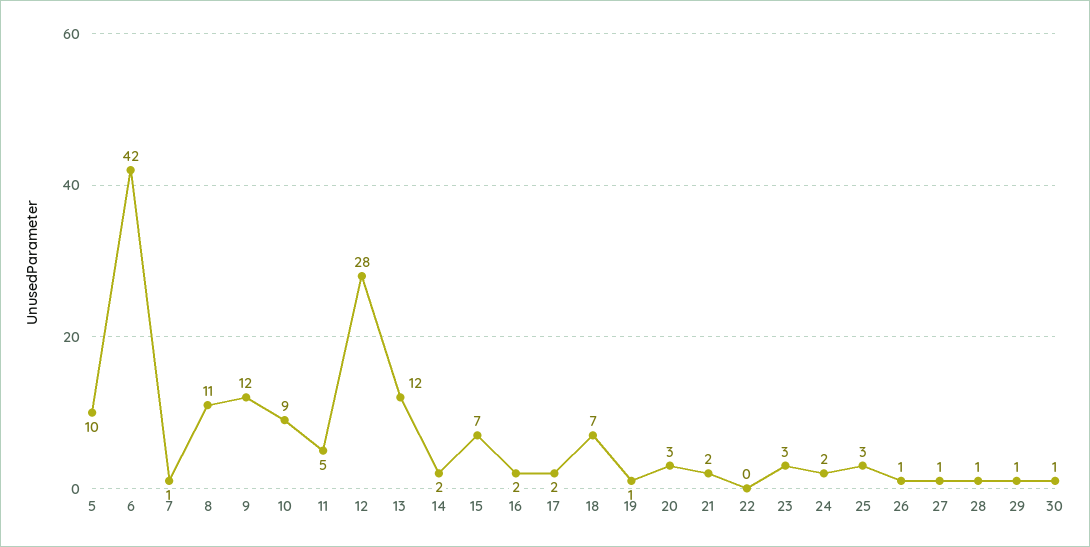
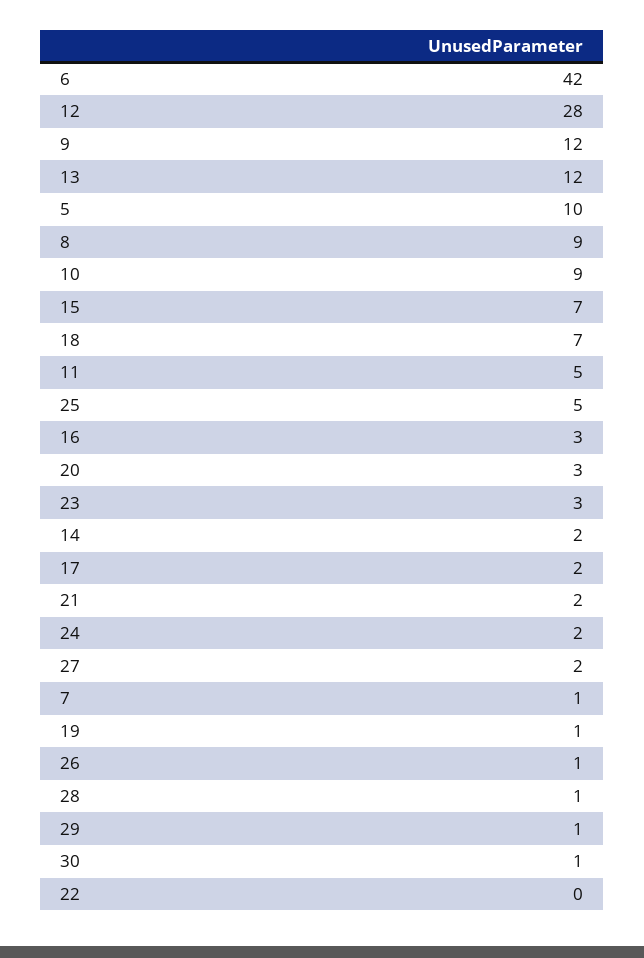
  {
    "5": 10,
    "6": 42,
    "7": 1,
-   "8": 11,
+   "8": 9,
    "9": 12,
    "10": 9,
    "11": 5,
    "12": 28,
    "13": 12,
    "14": 2,
    "15": 7,
-   "16": 2,
+   "16": 3,
    "17": 2,
    "18": 7,
    "19": 1,
    "20": 3,
    "21": 2,
    "22": 0,
    "23": 3,
    "24": 2,
-   "25": 3,
+   "25": 5,
    "26": 1,
-   "27": 1,
+   "27": 2,
    "28": 1,
    "29": 1,
    "30": 1
  }

